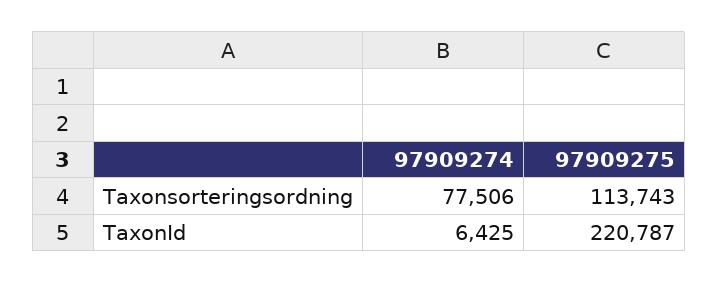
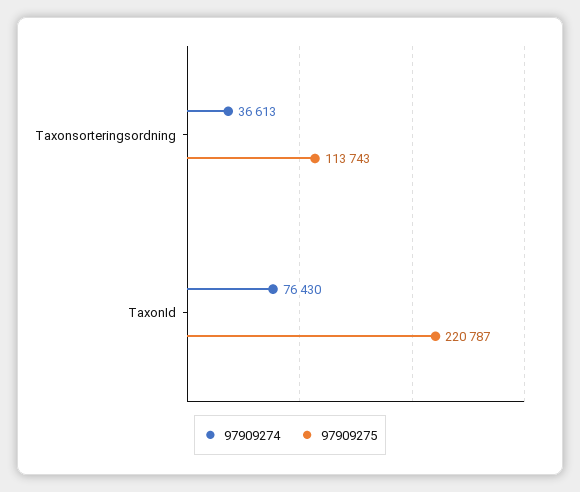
  {
    "97909274": {
-     "Taxonsorteringsordning": 77506,
+     "Taxonsorteringsordning": 36613,
-     "TaxonId": 6425
+     "TaxonId": 76430
    },
    "97909275": {
      "Taxonsorteringsordning": 113743,
      "TaxonId": 220787
    }
  }

